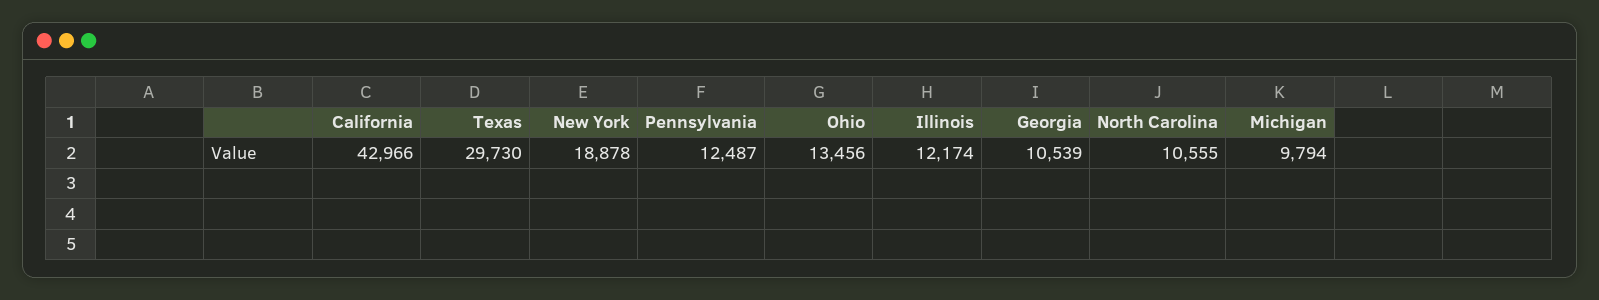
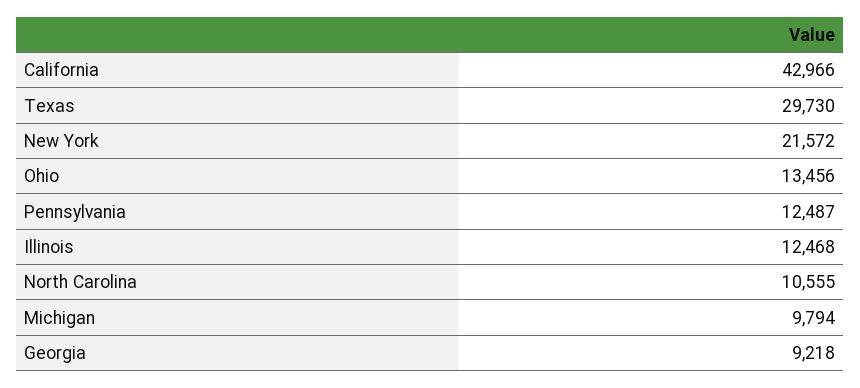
  {
    "California": 42966,
    "Texas": 29730,
-   "New York": 18878,
+   "New York": 21572,
    "Pennsylvania": 12487,
    "Ohio": 13456,
-   "Illinois": 12174,
+   "Illinois": 12468,
-   "Georgia": 10539,
+   "Georgia": 9218,
    "North Carolina": 10555,
    "Michigan": 9794
  }

